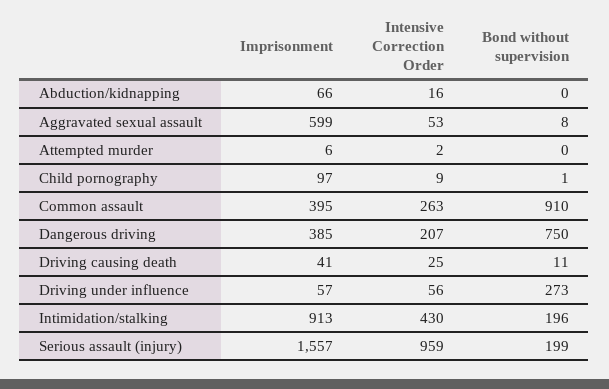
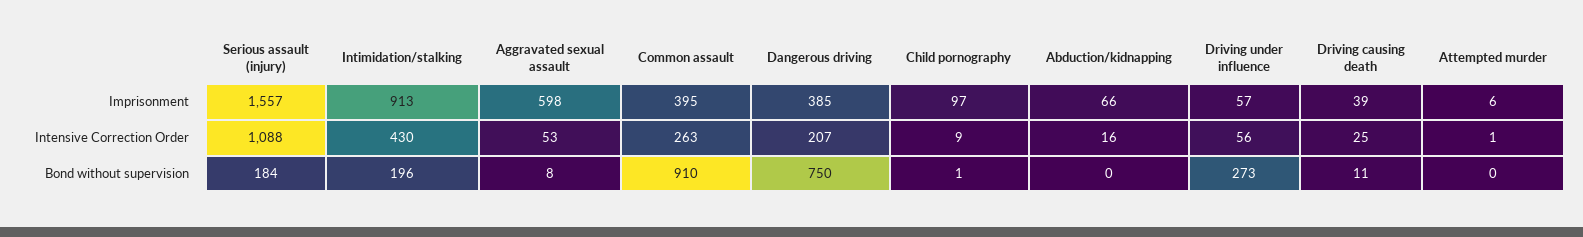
  {
    "Imprisonment": {
      "Abduction/kidnapping": 66,
-     "Aggravated sexual assault": 599,
+     "Aggravated sexual assault": 598,
      "Attempted murder": 6,
      "Child pornography": 97,
      "Common assault": 395,
      "Dangerous driving": 385,
-     "Driving causing death": 41,
+     "Driving causing death": 39,
      "Driving under influence": 57,
      "Intimidation/stalking": 913,
      "Serious assault (injury)": 1557
    },
    "Intensive Correction Order": {
      "Abduction/kidnapping": 16,
      "Aggravated sexual assault": 53,
-     "Attempted murder": 2,
+     "Attempted murder": 1,
      "Child pornography": 9,
      "Common assault": 263,
      "Dangerous driving": 207,
      "Driving causing death": 25,
      "Driving under influence": 56,
      "Intimidation/stalking": 430,
-     "Serious assault (injury)": 959
+     "Serious assault (injury)": 1088
    },
    "Bond without supervision": {
      "Abduction/kidnapping": 0,
      "Aggravated sexual assault": 8,
      "Attempted murder": 0,
      "Child pornography": 1,
      "Common assault": 910,
      "Dangerous driving": 750,
      "Driving causing death": 11,
      "Driving under influence": 273,
      "Intimidation/stalking": 196,
-     "Serious assault (injury)": 199
+     "Serious assault (injury)": 184
    }
  }

